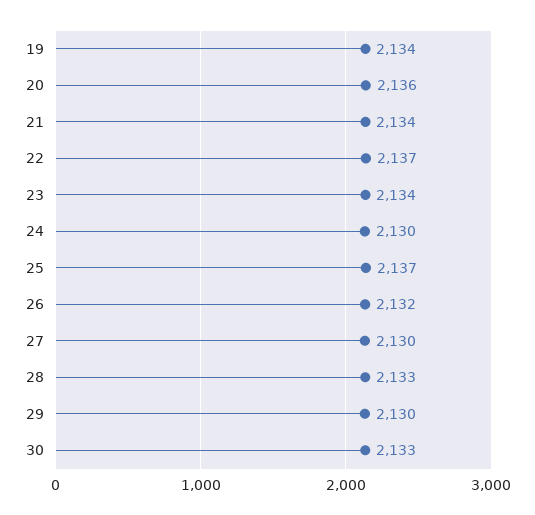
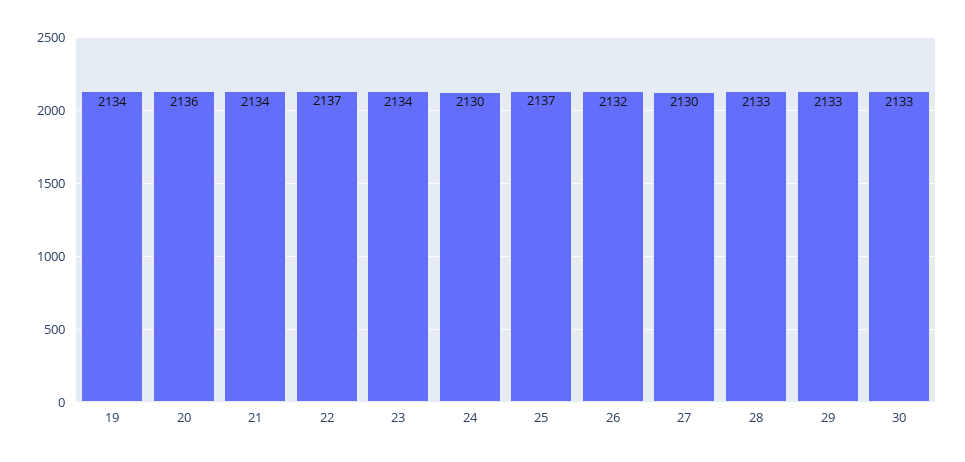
  {
    "19": 2134,
    "20": 2136,
    "21": 2134,
    "22": 2137,
    "23": 2134,
    "24": 2130,
    "25": 2137,
    "26": 2132,
    "27": 2130,
    "28": 2133,
-   "29": 2130,
+   "29": 2133,
    "30": 2133
  }

